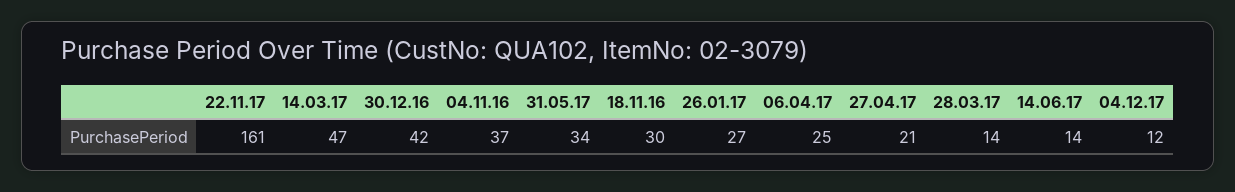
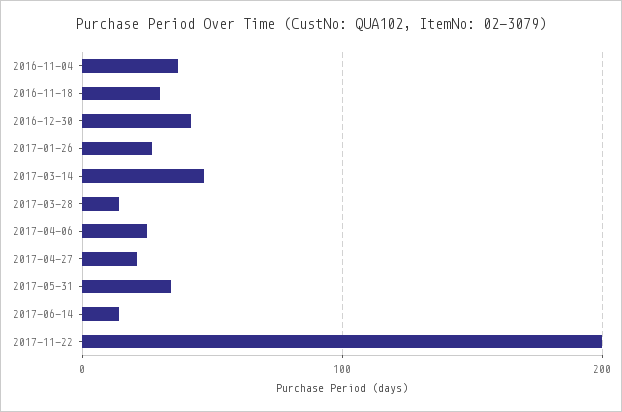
  {
-   "22.11.17": 161,
+   "22.11.17": 200,
    "14.03.17": 47,
    "30.12.16": 42,
    "04.11.16": 37,
    "31.05.17": 34,
    "18.11.16": 30,
    "26.01.17": 27,
    "06.04.17": 25,
    "27.04.17": 21,
    "28.03.17": 14,
-   "14.06.17": 14,
+   "14.06.17": 14
-   "04.12.17": 12
  }

